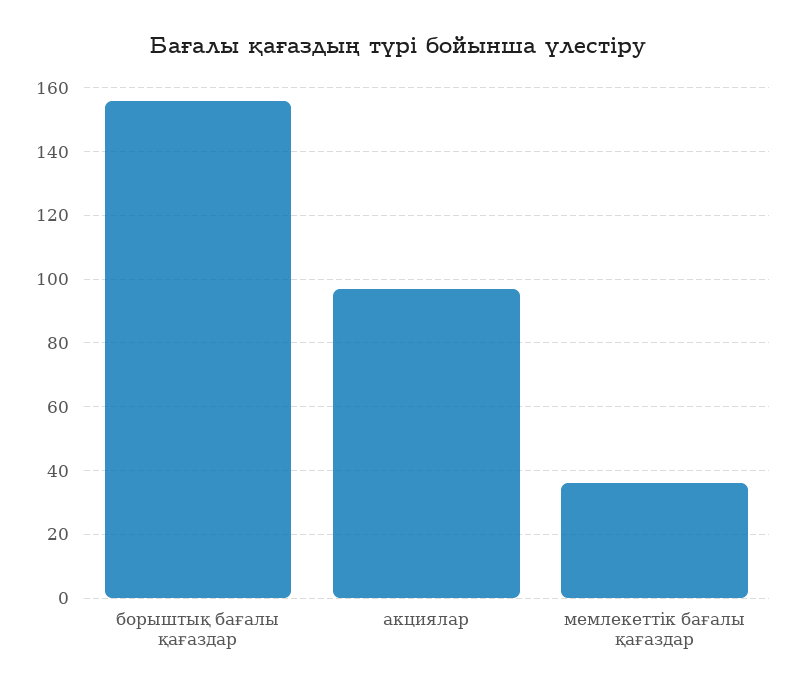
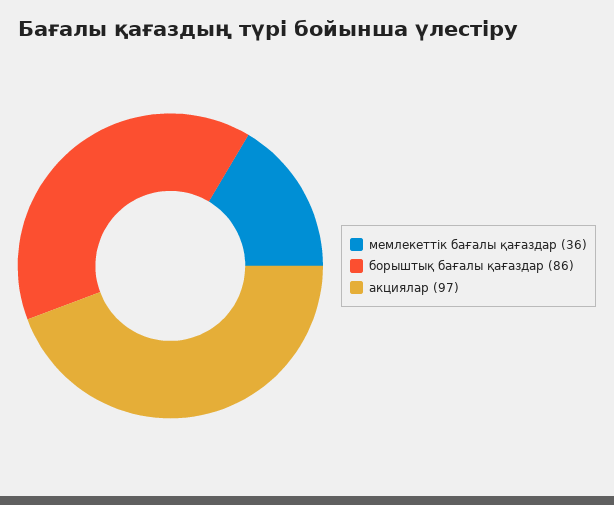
  {
-   "борыштық бағалы қағаздар": 155,
+   "борыштық бағалы қағаздар": 86,
    "акциялар": 97,
    "мемлекеттік бағалы қағаздар": 36
  }

